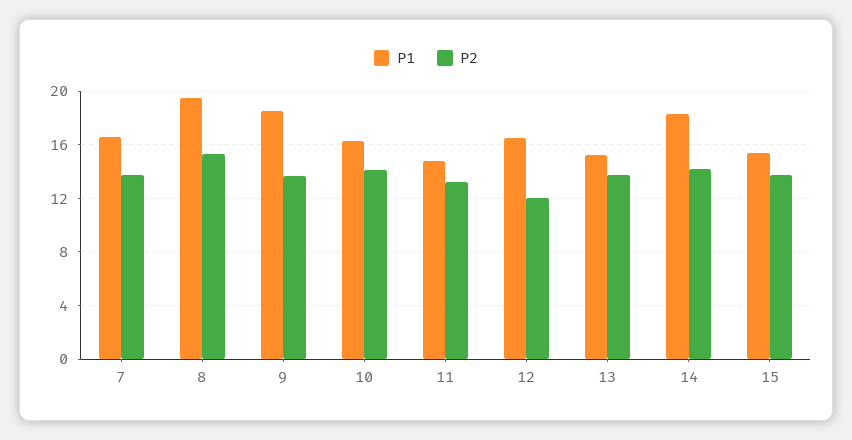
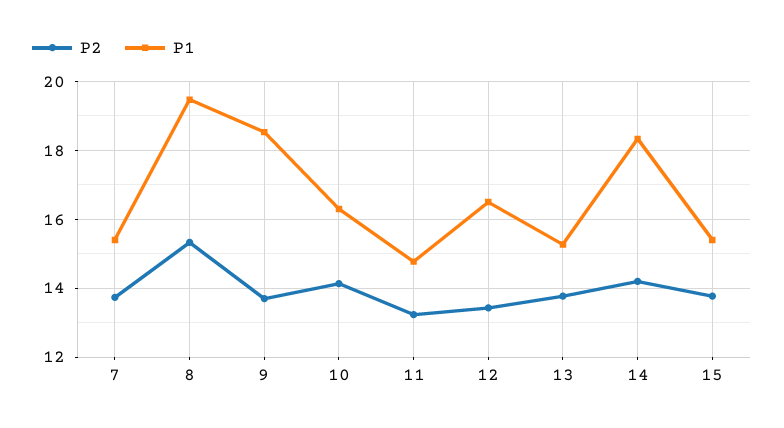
  {
    "P1": {
-     "7": 16.5,
+     "7": 15.4,
      "8": 19.4,
      "9": 18.6,
      "10": 16.4,
      "11": 14.8,
      "12": 16.6,
      "13": 15.2,
      "14": 18.4,
      "15": 15.4
    },
    "P2": {
      "7": 13.8,
      "8": 15.4,
      "9": 13.8,
      "10": 14.2,
      "11": 13.2,
-     "12": 12,
+     "12": 13.4,
      "13": 13.8,
      "14": 14.2,
      "15": 13.8
    }
  }

